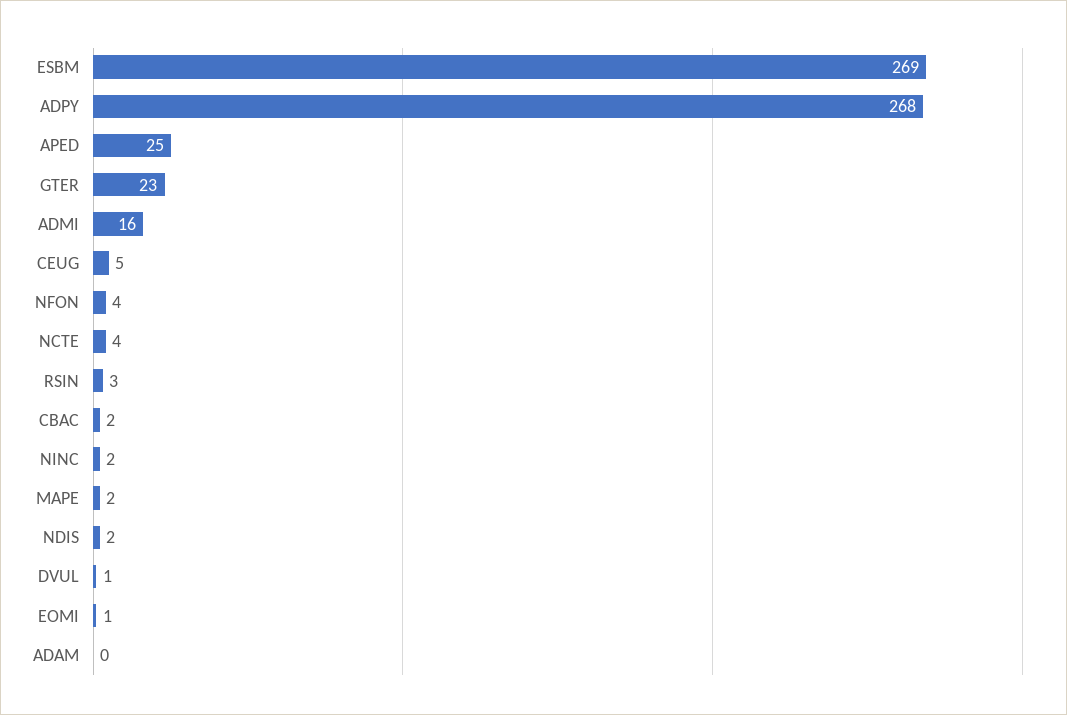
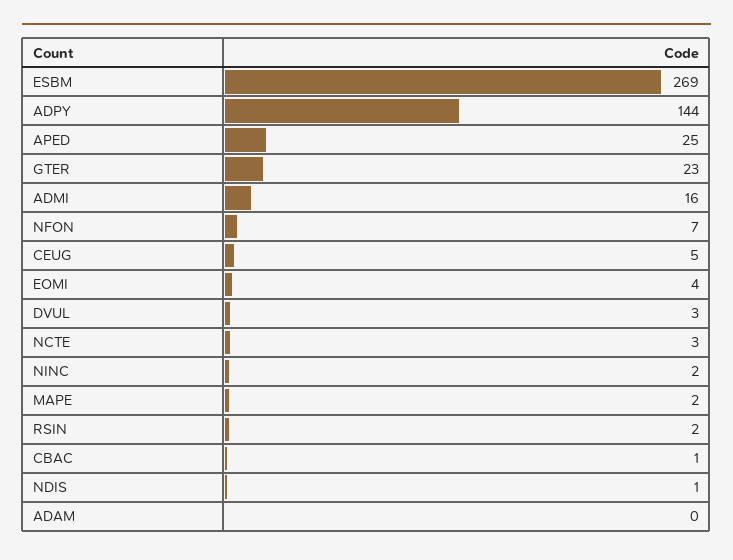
  {
    "ESBM": 269,
-   "ADPY": 268,
+   "ADPY": 144,
    "APED": 25,
    "GTER": 23,
    "ADMI": 16,
    "CEUG": 5,
-   "NFON": 4,
+   "NFON": 7,
-   "NCTE": 4,
+   "NCTE": 3,
-   "RSIN": 3,
+   "RSIN": 2,
-   "CBAC": 2,
+   "CBAC": 1,
    "NINC": 2,
    "MAPE": 2,
-   "NDIS": 2,
+   "NDIS": 1,
-   "DVUL": 1,
+   "DVUL": 3,
-   "EOMI": 1,
+   "EOMI": 4,
    "ADAM": 0
  }

